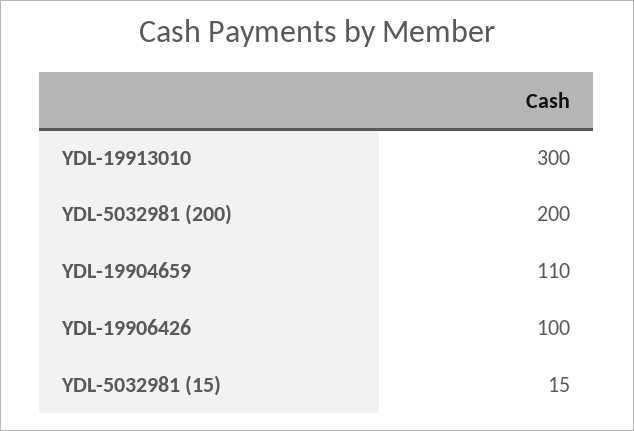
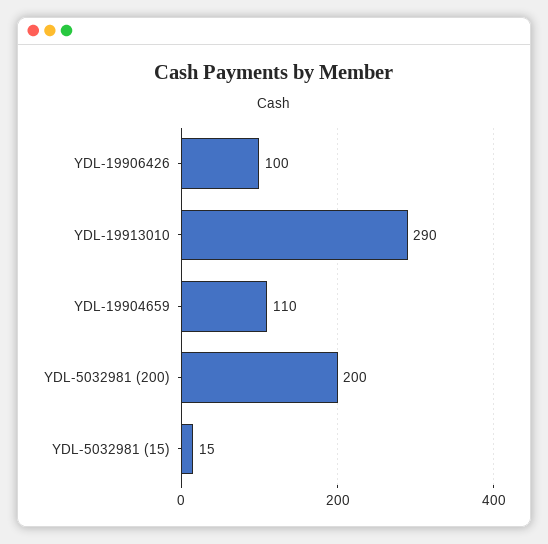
  {
-   "YDL-19913010": 300,
+   "YDL-19913010": 290,
    "YDL-5032981 (200)": 200,
    "YDL-19904659": 110,
    "YDL-19906426": 100,
    "YDL-5032981 (15)": 15
  }

